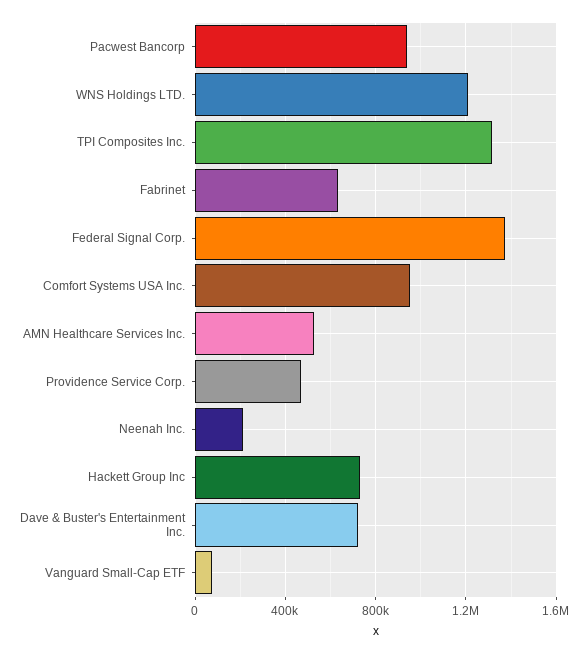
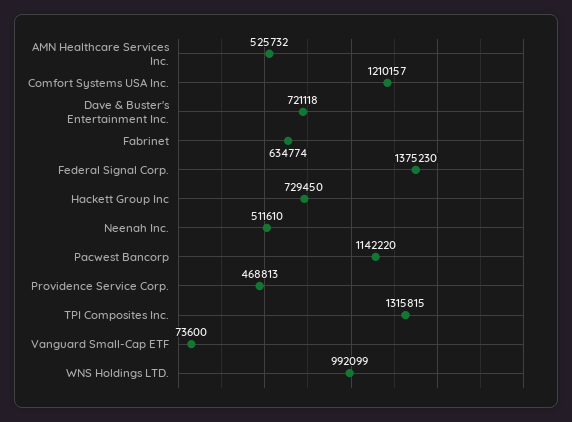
  {
-   "Pacwest Bancorp": 950000,
+   "Pacwest Bancorp": 1142220,
-   "WNS Holdings LTD.": 1200000,
+   "WNS Holdings LTD.": 992099,
    "TPI Composites Inc.": 1315815,
    "Fabrinet": 634774,
    "Federal Signal Corp.": 1375230,
-   "Comfort Systems USA Inc.": 950000,
+   "Comfort Systems USA Inc.": 1210157,
    "AMN Healthcare Services Inc.": 525732,
    "Providence Service Corp.": 468813,
-   "Neenah Inc.": 200000,
+   "Neenah Inc.": 511610,
    "Hackett Group Inc": 729450,
    "Dave & Buster's Entertainment Inc.": 721118,
    "Vanguard Small-Cap ETF": 73600
  }

